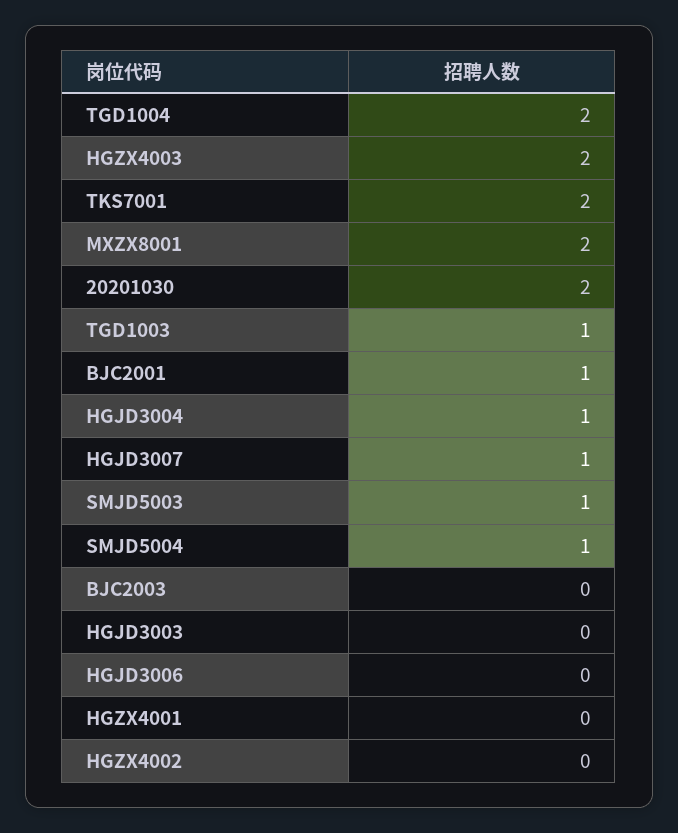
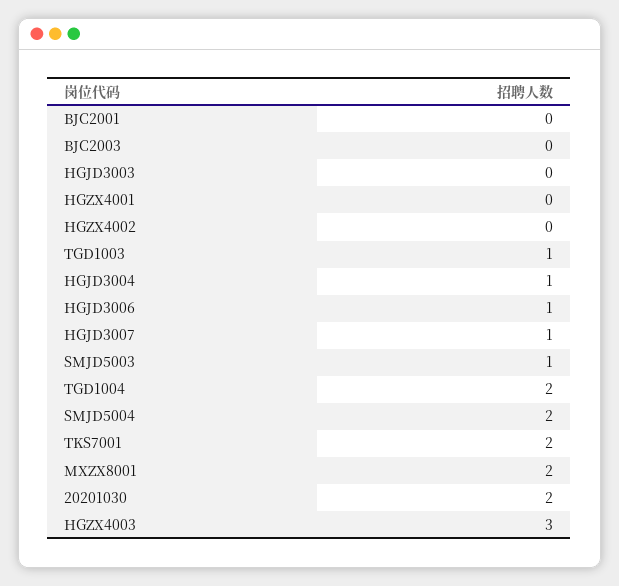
  {
    "TGD1004": 2,
-   "HGZX4003": 2,
+   "HGZX4003": 3,
    "TKS7001": 2,
    "MXZX8001": 2,
    "20201030": 2,
    "TGD1003": 1,
-   "BJC2001": 1,
+   "BJC2001": 0,
    "HGJD3004": 1,
    "HGJD3007": 1,
    "SMJD5003": 1,
-   "SMJD5004": 1,
+   "SMJD5004": 2,
    "BJC2003": 0,
    "HGJD3003": 0,
-   "HGJD3006": 0,
+   "HGJD3006": 1,
    "HGZX4001": 0,
    "HGZX4002": 0
  }

